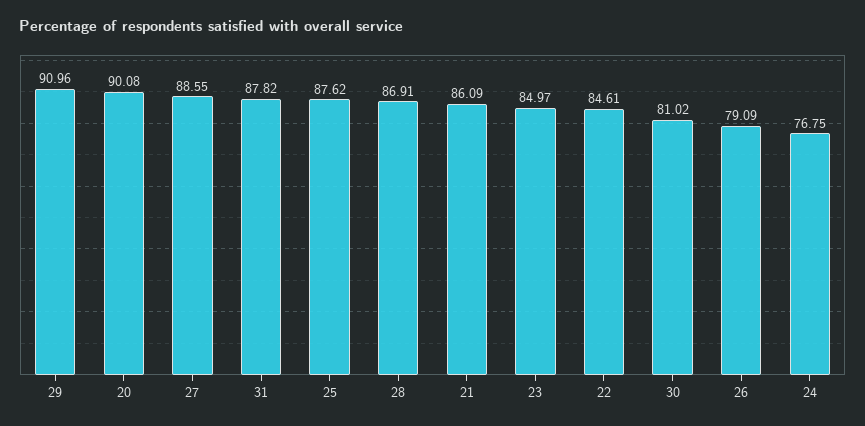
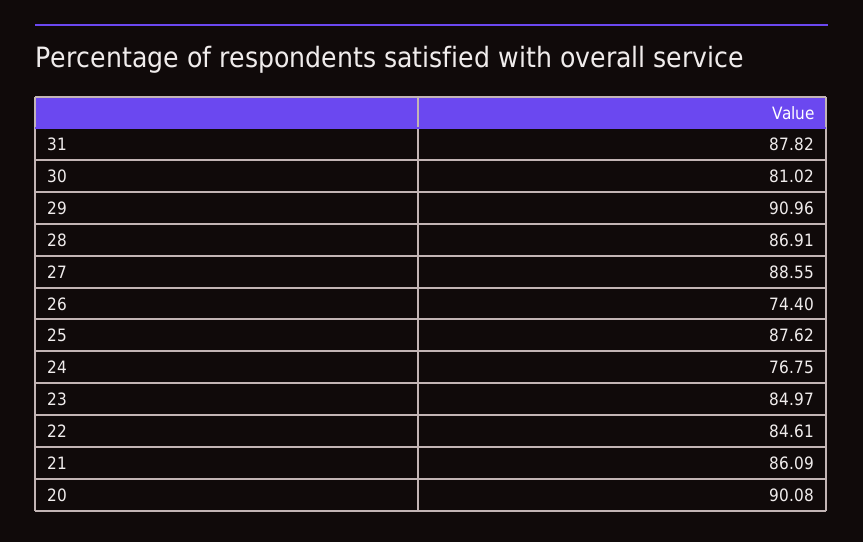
  {
    "29": 90.96,
    "20": 90.08,
    "27": 88.55,
    "31": 87.82,
    "25": 87.62,
    "28": 86.91,
    "21": 86.09,
    "23": 84.97,
    "22": 84.61,
    "30": 81.02,
-   "26": 79.09,
+   "26": 74.4,
    "24": 76.75
  }

